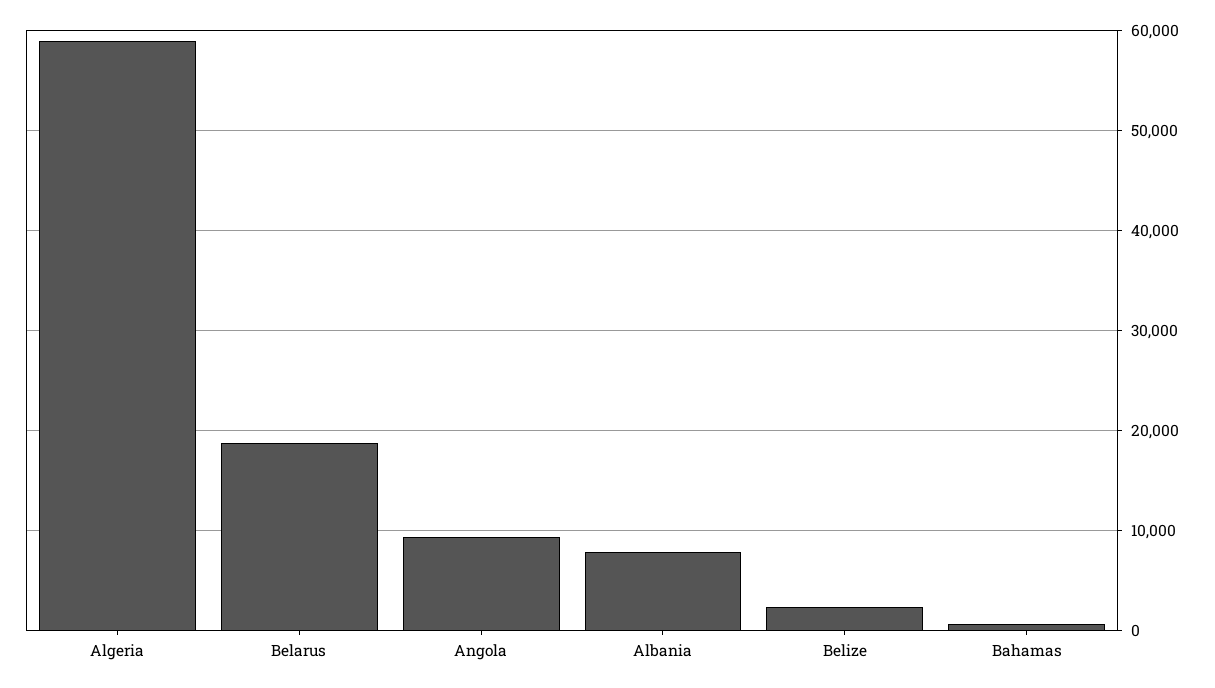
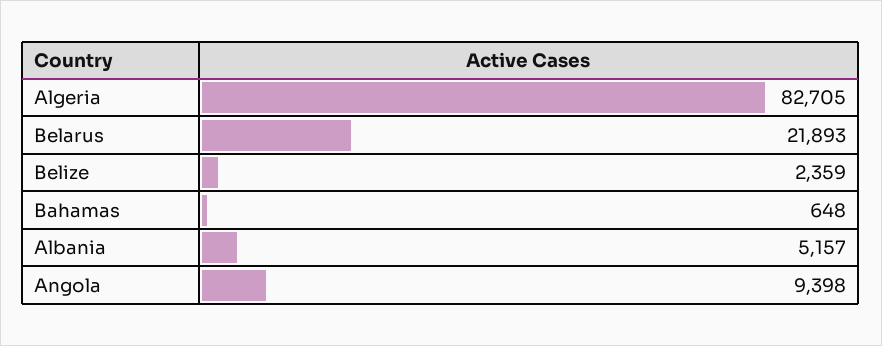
  {
-   "Algeria": 59000,
+   "Algeria": 82705,
-   "Belarus": 19000,
+   "Belarus": 21893,
    "Angola": 9398,
-   "Albania": 8000,
+   "Albania": 5157,
    "Belize": 2359,
    "Bahamas": 648
  }

